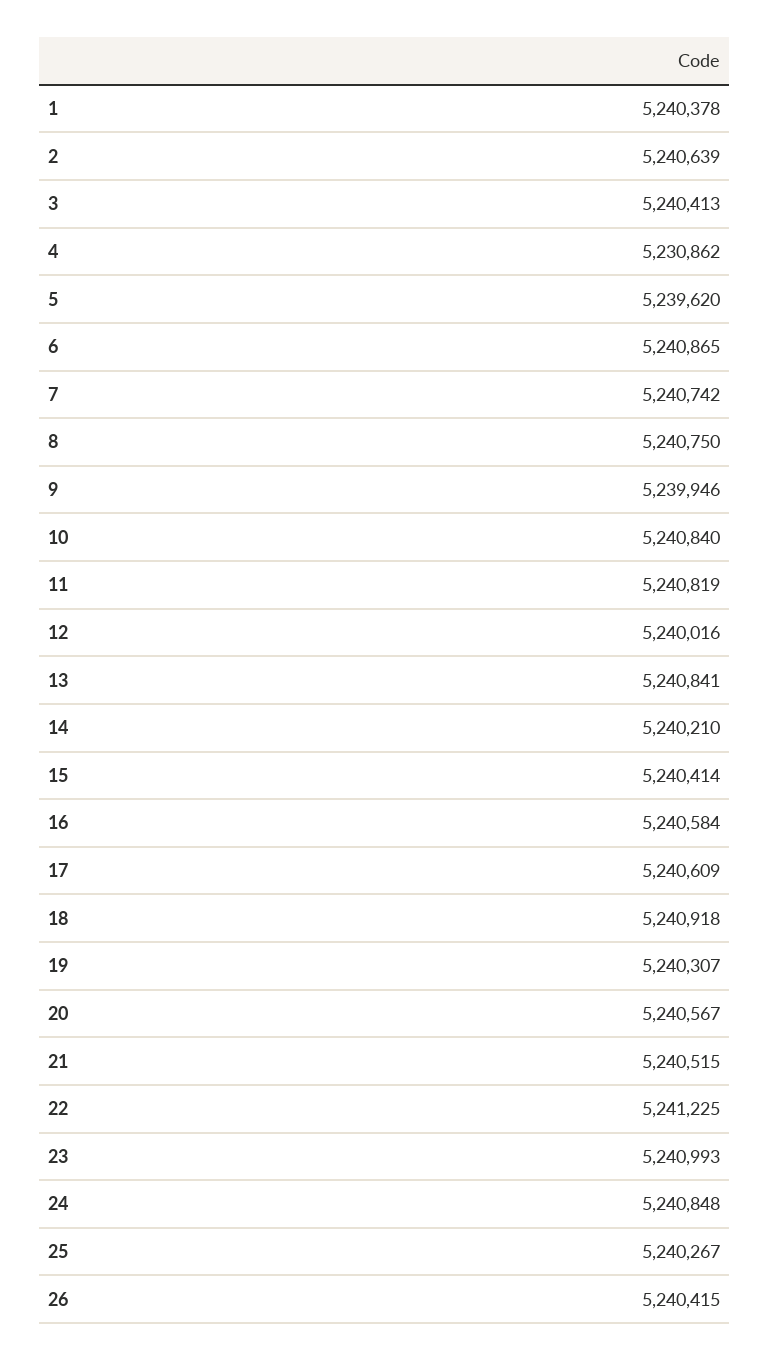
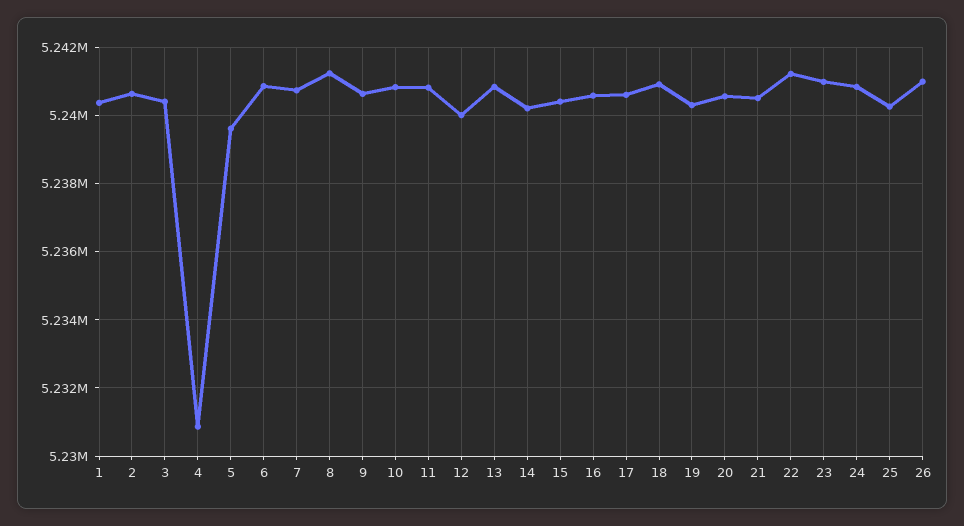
  {
    "1": 5240378,
    "2": 5240639,
    "3": 5240413,
    "4": 5230862,
    "5": 5239620,
    "6": 5240865,
    "7": 5240742,
-   "8": 5240750,
+   "8": 5241200,
-   "9": 5239946,
+   "9": 5240600,
    "10": 5240840,
    "11": 5240819,
    "12": 5240016,
    "13": 5240841,
    "14": 5240210,
    "15": 5240414,
    "16": 5240584,
    "17": 5240609,
    "18": 5240918,
    "19": 5240307,
    "20": 5240567,
    "21": 5240515,
    "22": 5241225,
    "23": 5240993,
    "24": 5240848,
    "25": 5240267,
-   "26": 5240415
+   "26": 5241000
  }

